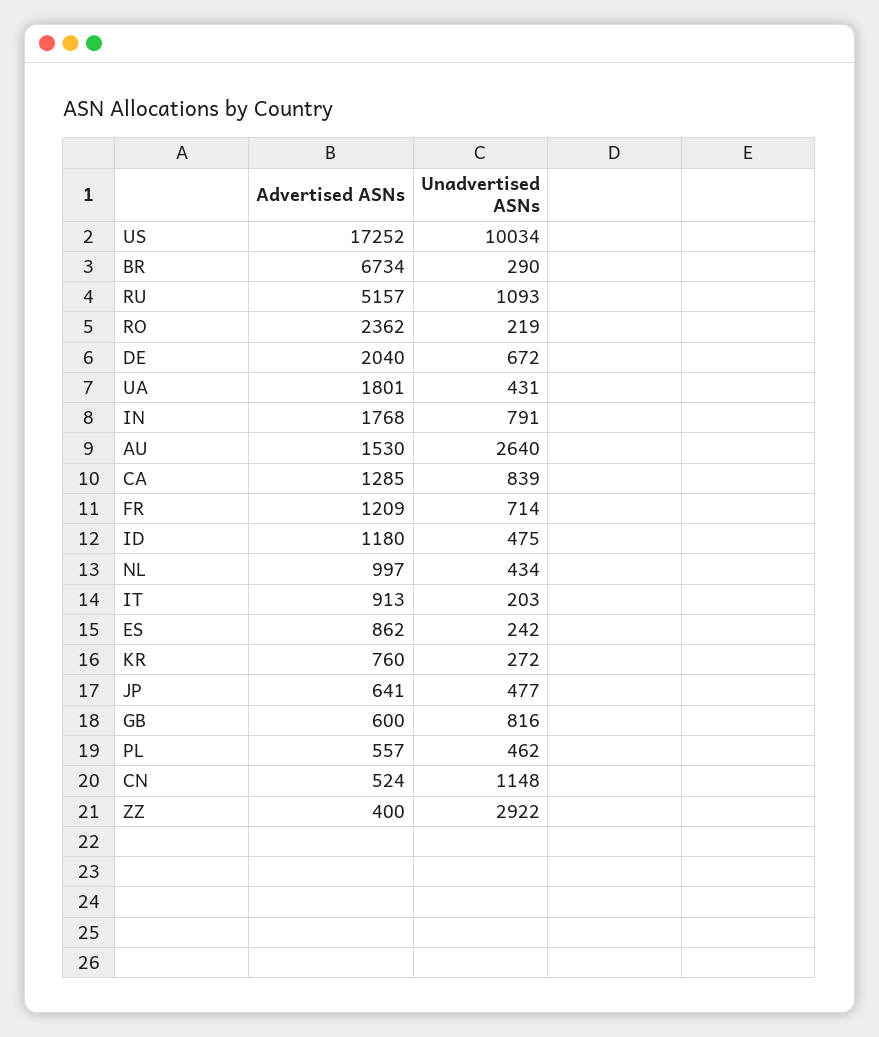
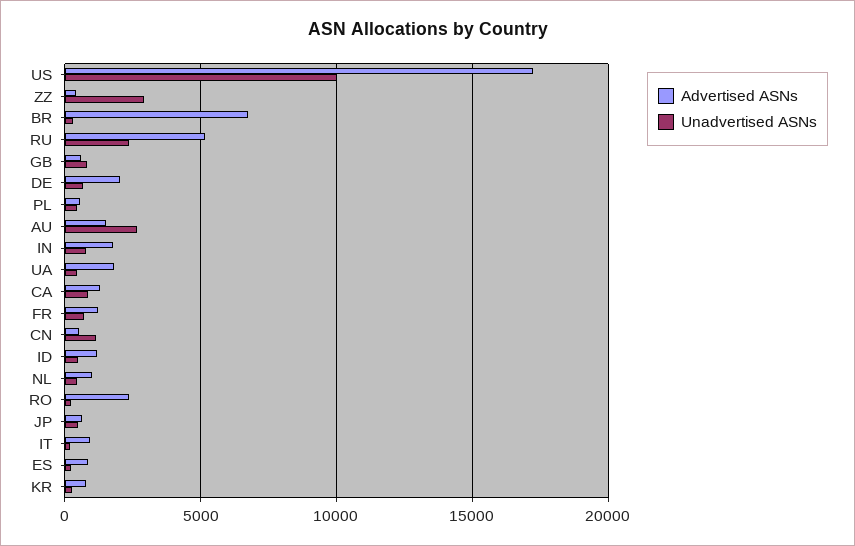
  {
    "Advertised ASNs": {
      "US": 17252,
      "BR": 6734,
      "RU": 5157,
      "RO": 2362,
      "DE": 2040,
      "UA": 1801,
      "IN": 1768,
      "AU": 1530,
      "CA": 1285,
      "FR": 1209,
      "ID": 1180,
      "NL": 997,
      "IT": 913,
      "ES": 862,
      "KR": 760,
      "JP": 641,
      "GB": 600,
      "PL": 557,
      "CN": 524,
      "ZZ": 400
    },
    "Unadvertised ASNs": {
      "US": 10034,
      "BR": 290,
-     "RU": 1093,
+     "RU": 2500,
      "RO": 219,
      "DE": 672,
      "UA": 431,
      "IN": 791,
      "AU": 2640,
      "CA": 839,
      "FR": 714,
      "ID": 475,
      "NL": 434,
      "IT": 203,
      "ES": 242,
      "KR": 272,
      "JP": 477,
      "GB": 816,
      "PL": 462,
      "CN": 1148,
      "ZZ": 2922
    }
  }

